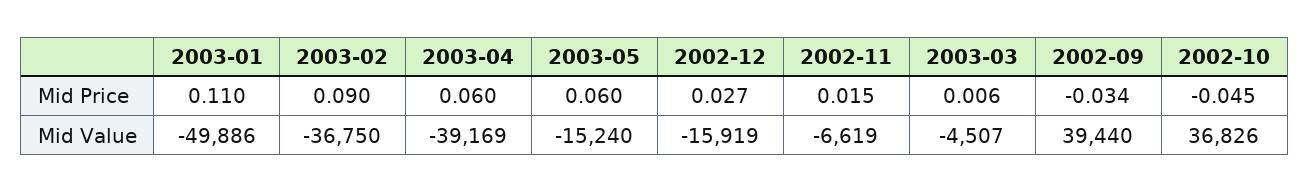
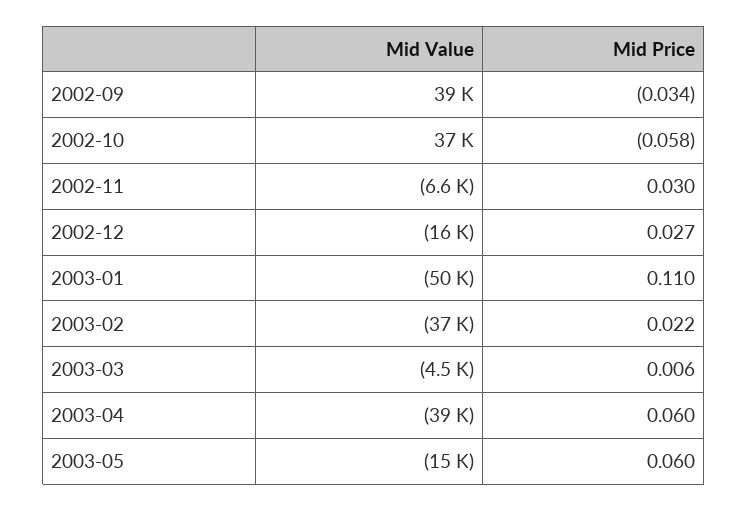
  {
    "2003-01": {
      "Mid Price": 0.11,
      "Mid Value": -49886
    },
    "2003-02": {
-     "Mid Price": 0.09,
+     "Mid Price": 0.022,
      "Mid Value": -36750
    },
    "2003-04": {
      "Mid Price": 0.06,
      "Mid Value": -39169
    },
    "2003-05": {
      "Mid Price": 0.06,
      "Mid Value": -15240
    },
    "2002-12": {
      "Mid Price": 0.027,
      "Mid Value": -15919
    },
    "2002-11": {
-     "Mid Price": 0.015,
+     "Mid Price": 0.03,
      "Mid Value": -6619
    },
    "2003-03": {
      "Mid Price": 0.006,
      "Mid Value": -4507
    },
    "2002-09": {
      "Mid Price": -0.034,
      "Mid Value": 39440
    },
    "2002-10": {
-     "Mid Price": -0.045,
+     "Mid Price": -0.058,
      "Mid Value": 36826
    }
  }

